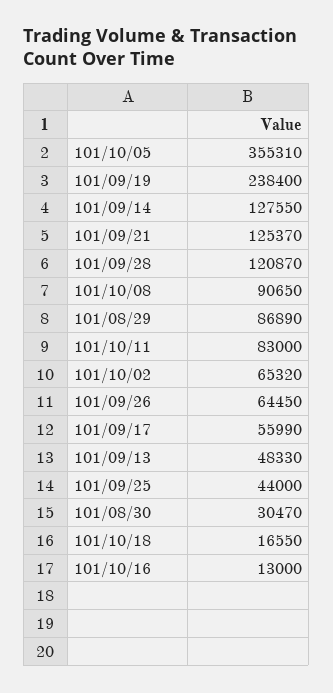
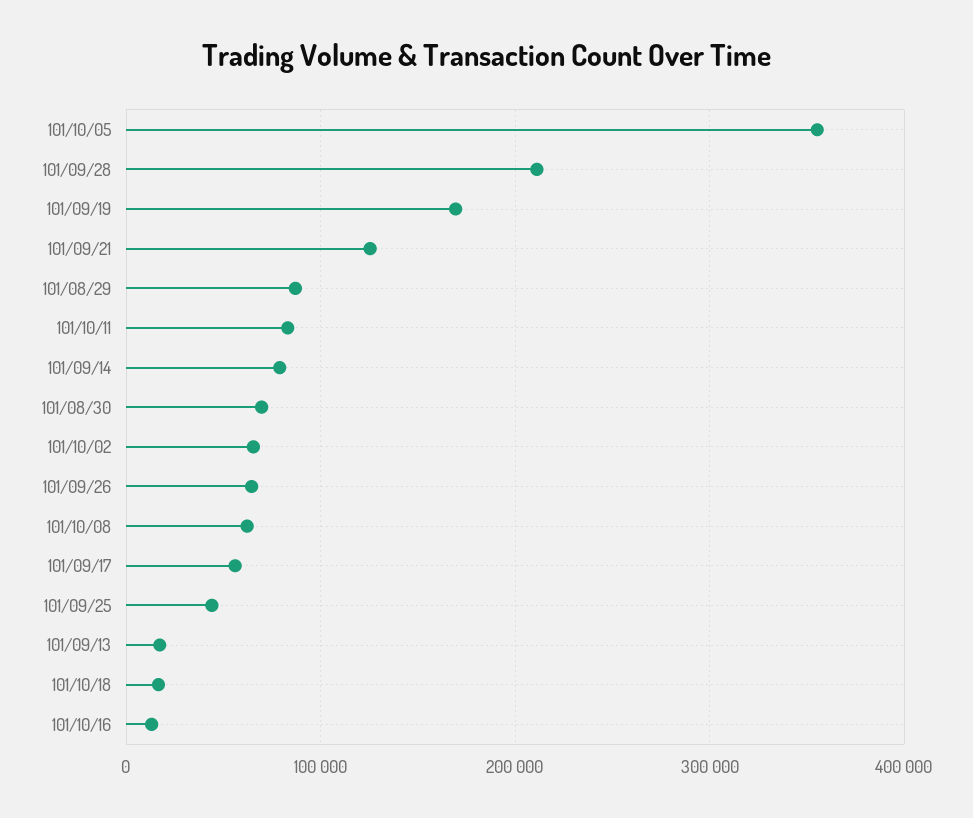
  {
    "101/10/05": 355310,
-   "101/09/19": 238400,
+   "101/09/19": 170000,
-   "101/09/14": 127550,
+   "101/09/14": 80000,
    "101/09/21": 125370,
-   "101/09/28": 120870,
+   "101/09/28": 210000,
-   "101/10/08": 90650,
+   "101/10/08": 60000,
    "101/08/29": 86890,
    "101/10/11": 83000,
    "101/10/02": 65320,
    "101/09/26": 64450,
    "101/09/17": 55990,
-   "101/09/13": 48330,
+   "101/09/13": 20000,
    "101/09/25": 44000,
-   "101/08/30": 30470,
+   "101/08/30": 70000,
    "101/10/18": 16550,
    "101/10/16": 13000
  }

